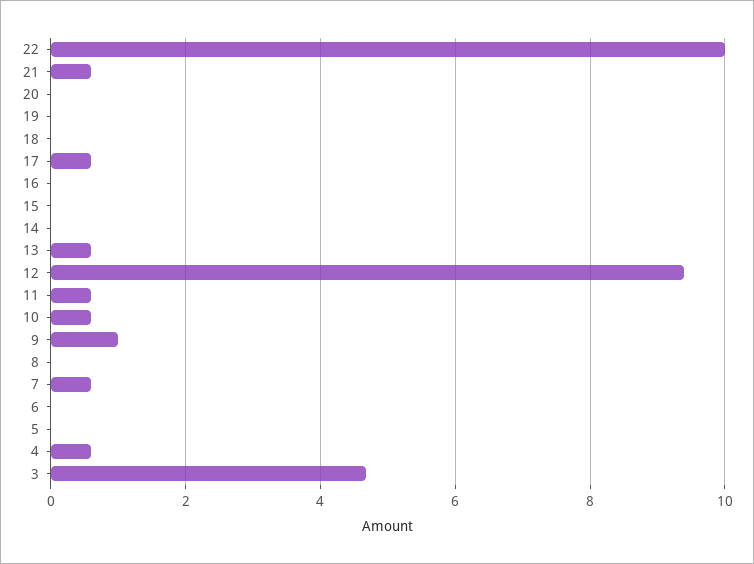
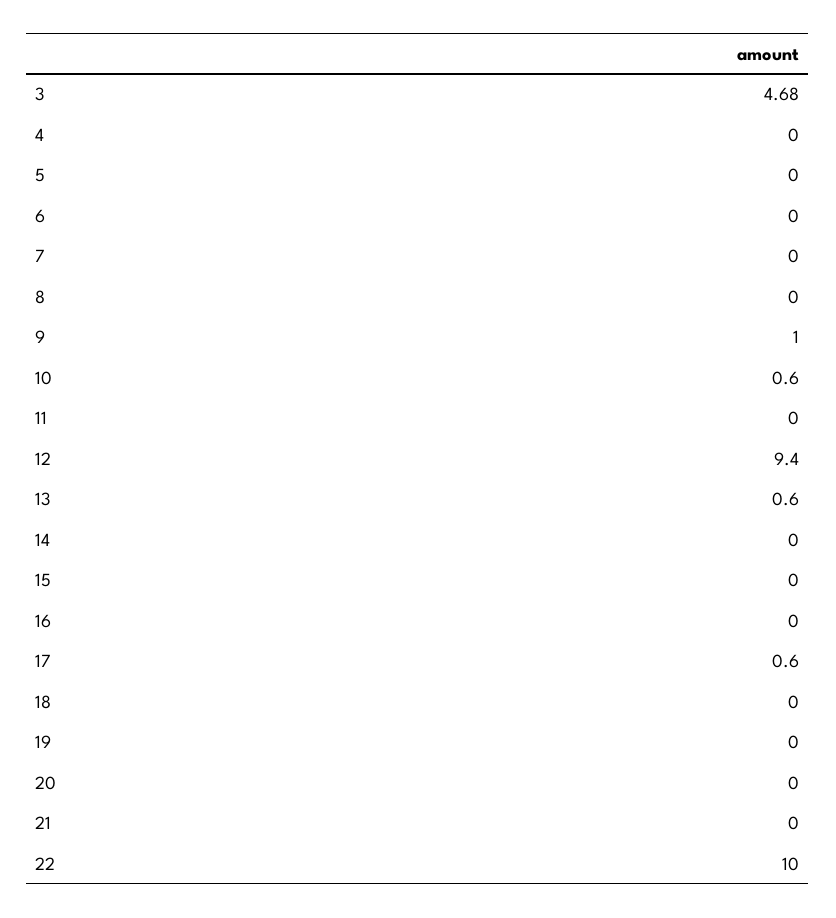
  {
    "22": 10,
-   "21": 0.6,
+   "21": 0,
    "20": 0,
    "19": 0,
    "18": 0,
    "17": 0.6,
    "16": 0,
    "15": 0,
    "14": 0,
    "13": 0.6,
    "12": 9.4,
-   "11": 0.6,
+   "11": 0,
    "10": 0.6,
    "9": 1,
    "8": 0,
-   "7": 0.6,
+   "7": 0,
    "6": 0,
    "5": 0,
-   "4": 0.6,
+   "4": 0,
    "3": 4.68
  }

